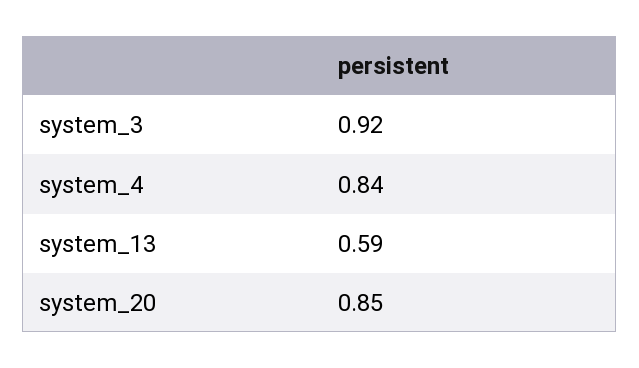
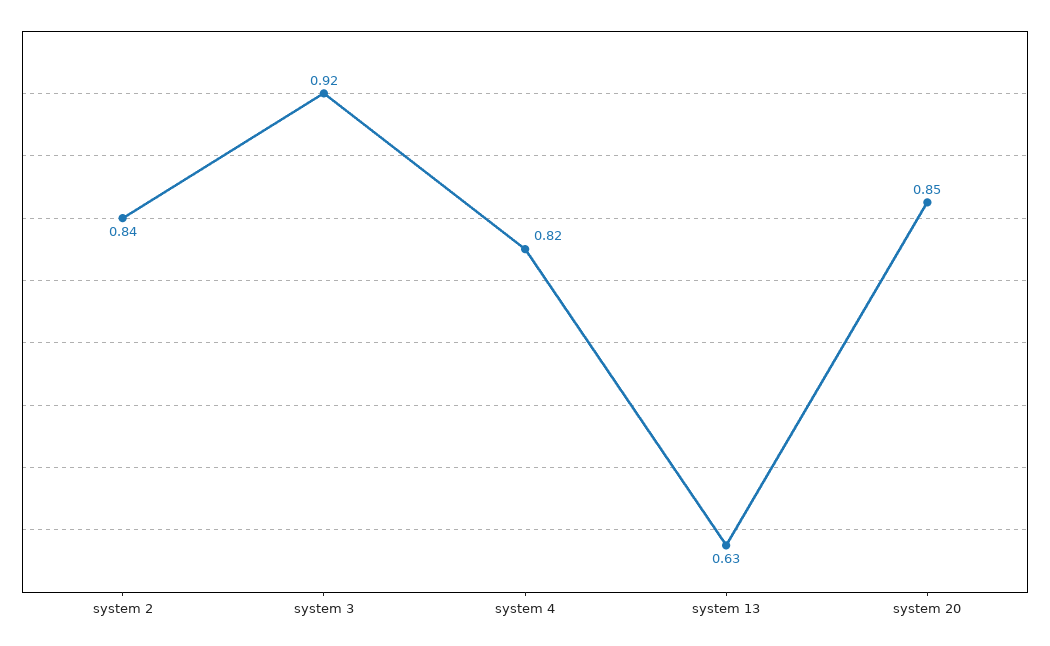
  {
    "system_3": 0.92,
-   "system_4": 0.84,
+   "system_4": 0.82,
-   "system_13": 0.59,
+   "system_13": 0.63,
-   "system_20": 0.85
+   "system_20": 0.85,
+   "system 2": 0.84
  }

